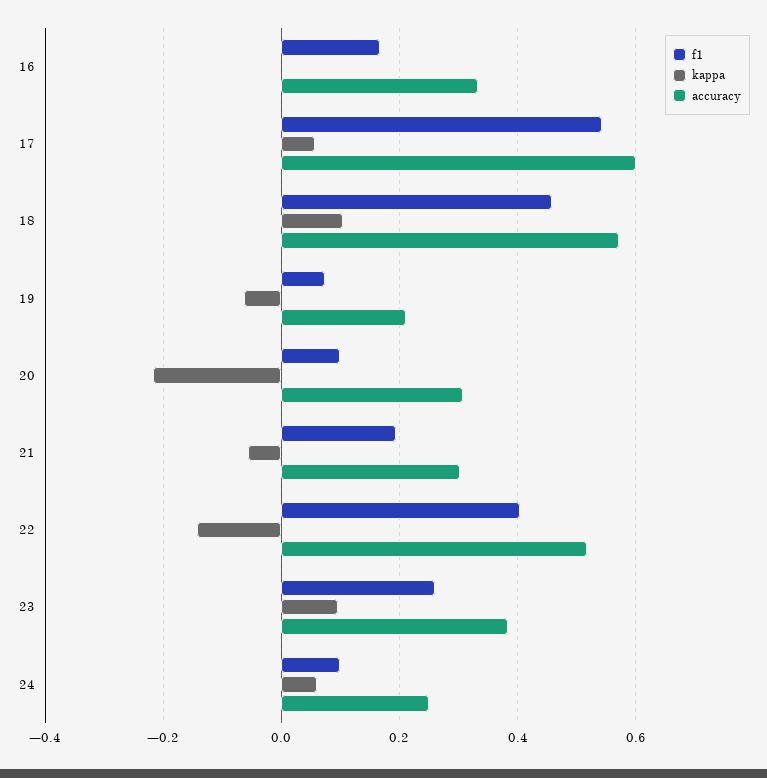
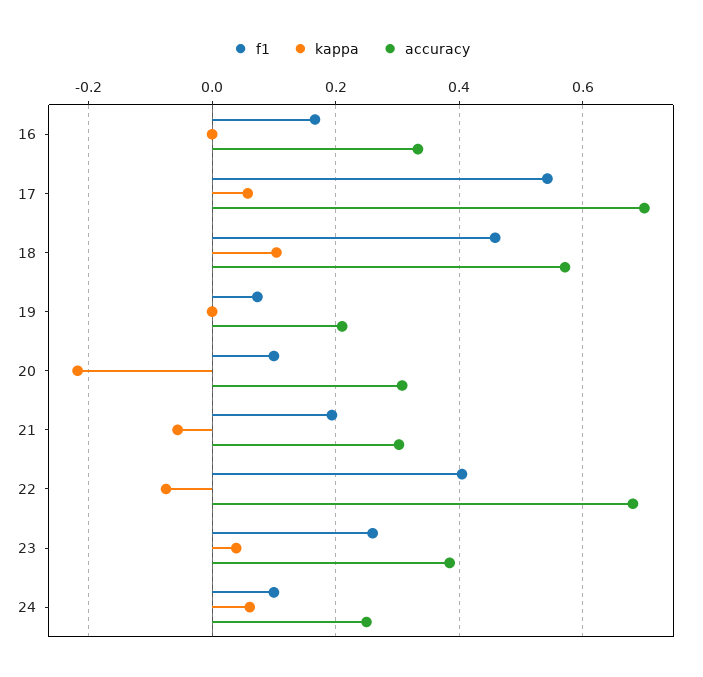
  {
    "f1": {
      "16": 0.16,
      "17": 0.54,
      "18": 0.46,
      "19": 0.08,
      "20": 0.1,
      "21": 0.2,
      "22": 0.4,
      "23": 0.26,
      "24": 0.1
    },
    "kappa": {
      "16": 0,
      "17": 0.06,
      "18": 0.1,
-     "19": -0.06,
+     "19": 0,
      "20": -0.22,
      "21": -0.06,
-     "22": -0.14,
+     "22": -0.08,
-     "23": 0.1,
+     "23": 0.04,
      "24": 0.06
    },
    "accuracy": {
      "16": 0.34,
-     "17": 0.6,
+     "17": 0.7,
      "18": 0.58,
      "19": 0.22,
      "20": 0.3,
      "21": 0.3,
-     "22": 0.52,
+     "22": 0.68,
      "23": 0.38,
      "24": 0.26
    }
  }

